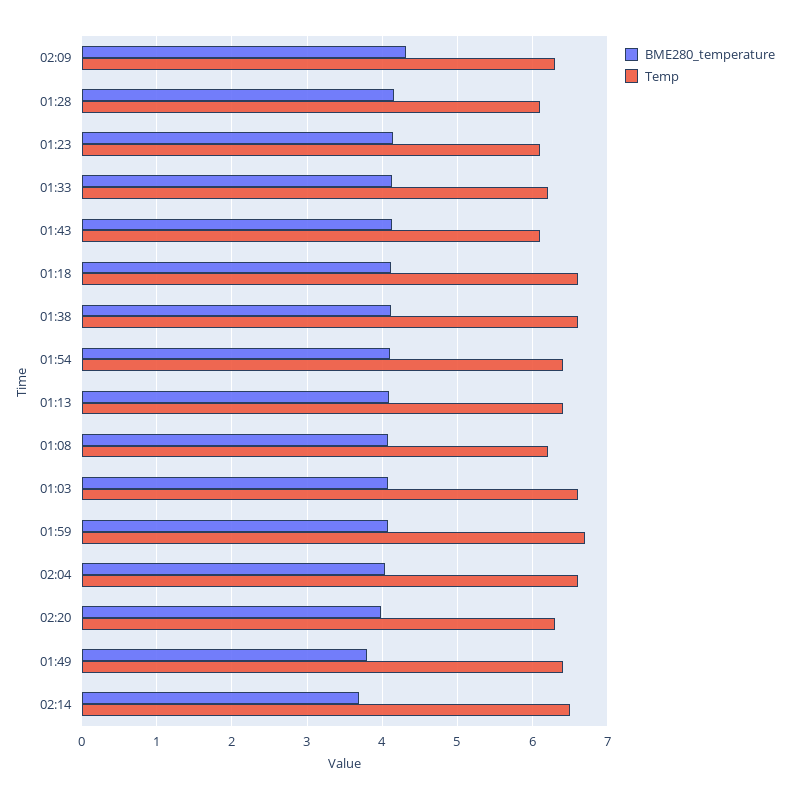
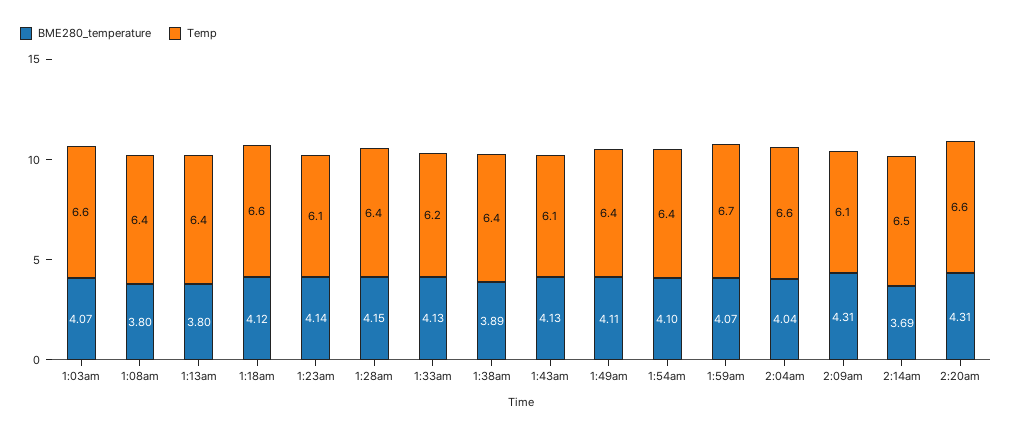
  {
    "BME280_temperature": {
      "02:09": 4.31,
      "01:28": 4.15,
      "01:23": 4.14,
      "01:33": 4.13,
      "01:43": 4.13,
      "01:18": 4.12,
-     "01:38": 4.1,
+     "01:38": 3.89,
      "01:54": 4.1,
-     "01:13": 4.1,
+     "01:13": 3.8,
-     "01:08": 4.1,
+     "01:08": 3.8,
      "01:03": 4.07,
      "01:59": 4.07,
      "02:04": 4.04,
-     "02:20": 4,
+     "02:20": 4.31,
-     "01:49": 3.8,
+     "01:49": 4.11,
      "02:14": 3.69
    },
    "Temp": {
-     "02:09": 6.3,
+     "02:09": 6.1,
-     "01:28": 6.1,
+     "01:28": 6.4,
      "01:23": 6.1,
      "01:33": 6.2,
      "01:43": 6.1,
      "01:18": 6.6,
-     "01:38": 6.6,
+     "01:38": 6.4,
      "01:54": 6.4,
      "01:13": 6.4,
-     "01:08": 6.2,
+     "01:08": 6.4,
      "01:03": 6.6,
      "01:59": 6.7,
      "02:04": 6.6,
-     "02:20": 6.3,
+     "02:20": 6.6,
      "01:49": 6.4,
      "02:14": 6.5
    }
  }

